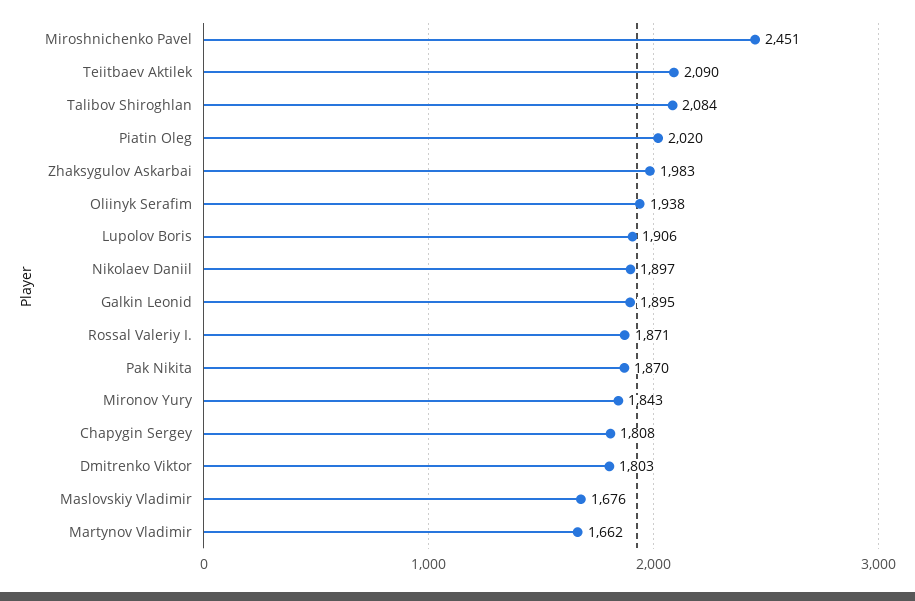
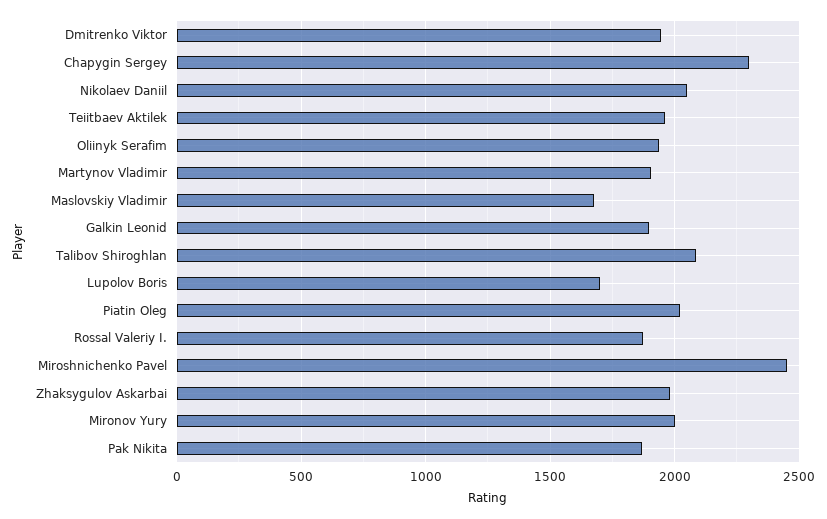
  {
    "Miroshnichenko Pavel": 2451,
-   "Teiitbaev Aktilek": 2090,
+   "Teiitbaev Aktilek": 1950,
    "Talibov Shiroghlan": 2084,
    "Piatin Oleg": 2020,
    "Zhaksygulov Askarbai": 1983,
    "Oliinyk Serafim": 1938,
-   "Lupolov Boris": 1906,
+   "Lupolov Boris": 1700,
-   "Nikolaev Daniil": 1897,
+   "Nikolaev Daniil": 2050,
    "Galkin Leonid": 1895,
    "Rossal Valeriy I.": 1871,
    "Pak Nikita": 1870,
-   "Mironov Yury": 1843,
+   "Mironov Yury": 2000,
-   "Chapygin Sergey": 1808,
+   "Chapygin Sergey": 2300,
-   "Dmitrenko Viktor": 1803,
+   "Dmitrenko Viktor": 1950,
    "Maslovskiy Vladimir": 1676,
-   "Martynov Vladimir": 1662
+   "Martynov Vladimir": 1900
  }

